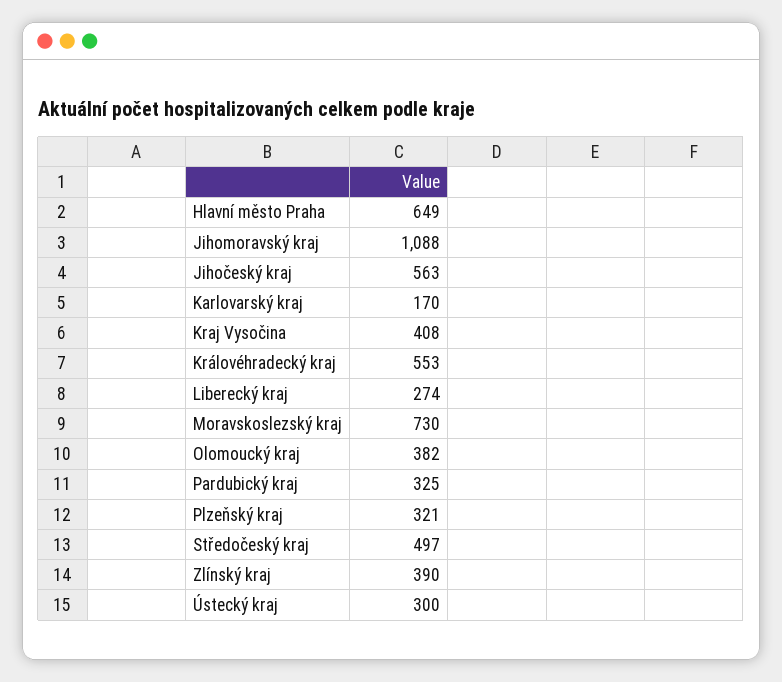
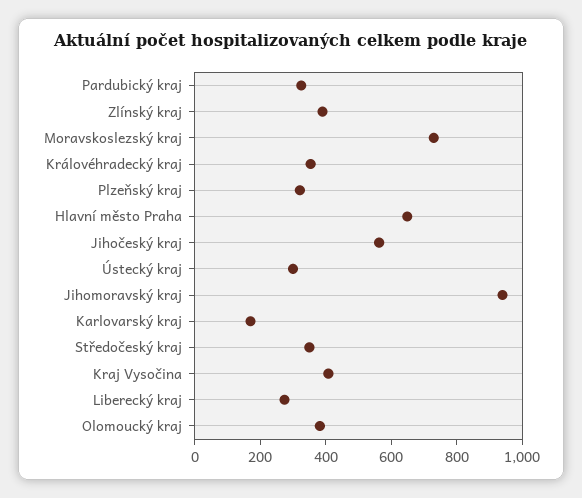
  {
    "Hlavní město Praha": 649,
-   "Jihomoravský kraj": 1088,
+   "Jihomoravský kraj": 950,
    "Jihočeský kraj": 563,
    "Karlovarský kraj": 170,
    "Kraj Vysočina": 408,
-   "Královéhradecký kraj": 553,
+   "Královéhradecký kraj": 350,
    "Liberecký kraj": 274,
    "Moravskoslezský kraj": 730,
    "Olomoucký kraj": 382,
    "Pardubický kraj": 325,
    "Plzeňský kraj": 321,
-   "Středočeský kraj": 497,
+   "Středočeský kraj": 350,
    "Zlínský kraj": 390,
    "Ústecký kraj": 300
  }

